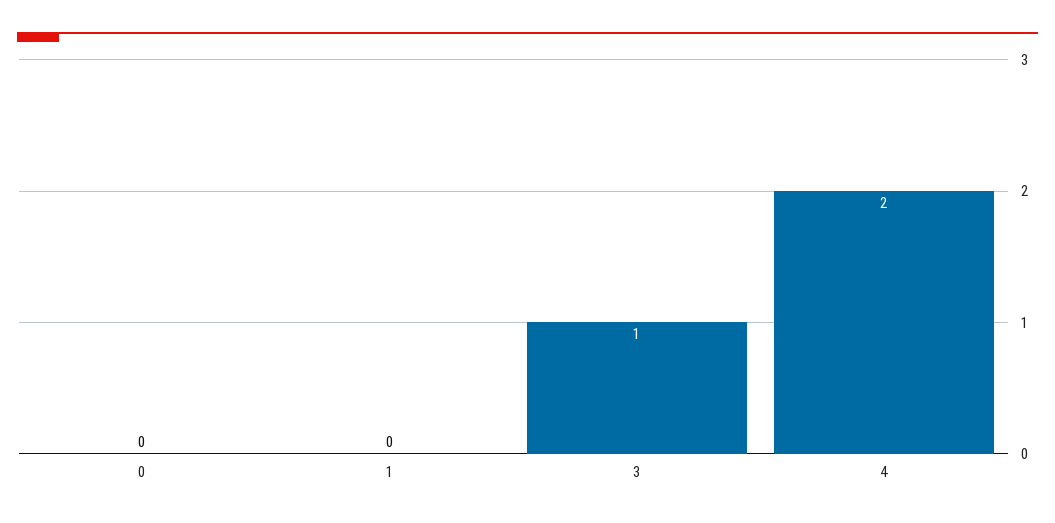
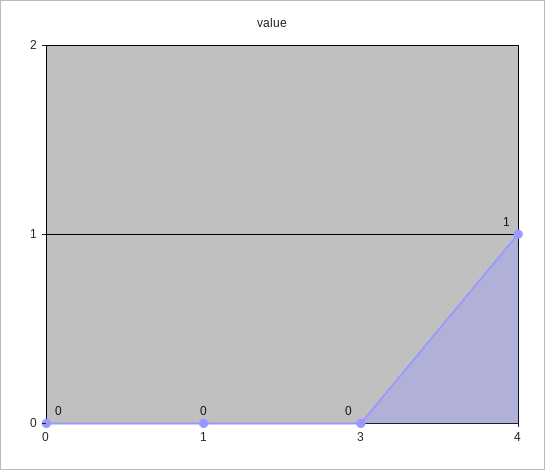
  {
    "0": 0,
    "1": 0,
-   "3": 1,
+   "3": 0,
-   "4": 2
+   "4": 1
  }

